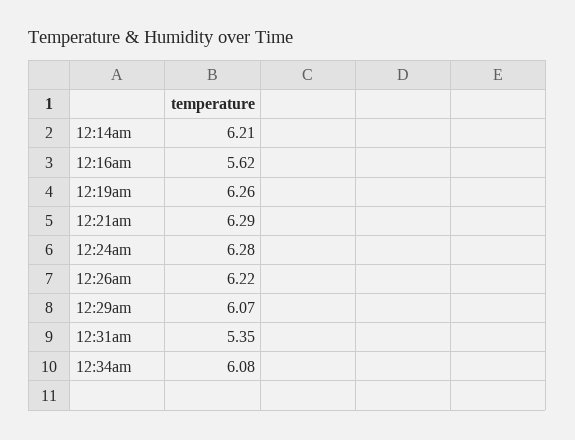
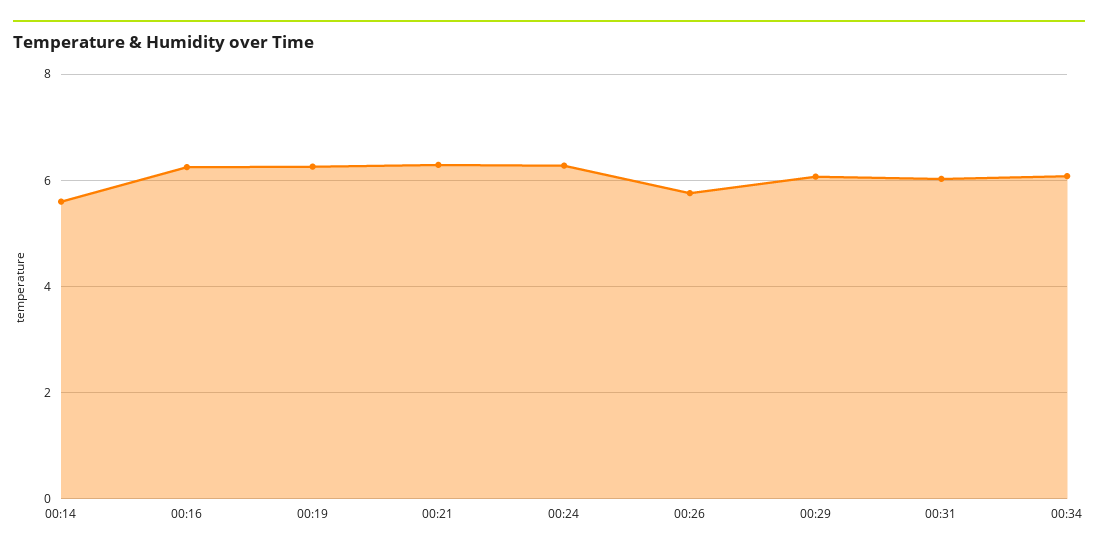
  {
-   "12:14am": 6.21,
+   "12:14am": 5.6,
-   "12:16am": 5.62,
+   "12:16am": 6.2,
    "12:19am": 6.26,
    "12:21am": 6.29,
    "12:24am": 6.28,
-   "12:26am": 6.22,
+   "12:26am": 5.8,
    "12:29am": 6.07,
-   "12:31am": 5.35,
+   "12:31am": 6,
    "12:34am": 6.08
  }

